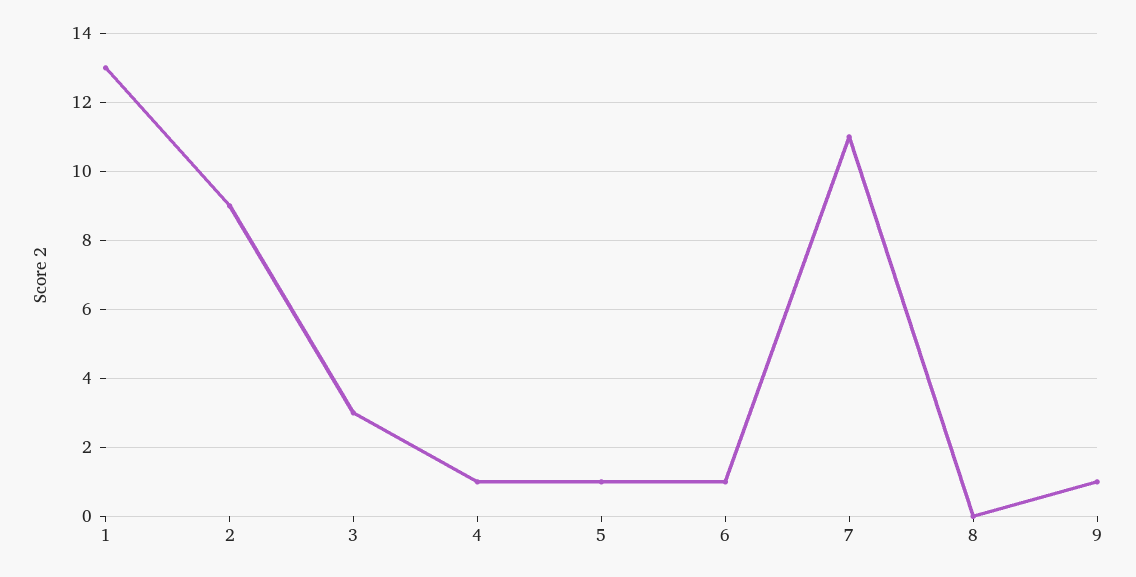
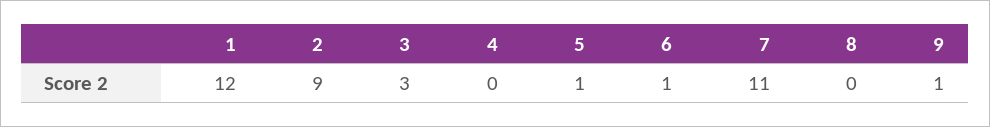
  {
-   "1": 13,
+   "1": 12,
    "2": 9,
    "3": 3,
-   "4": 1,
+   "4": 0,
    "5": 1,
    "6": 1,
    "7": 11,
    "8": 0,
    "9": 1
  }

